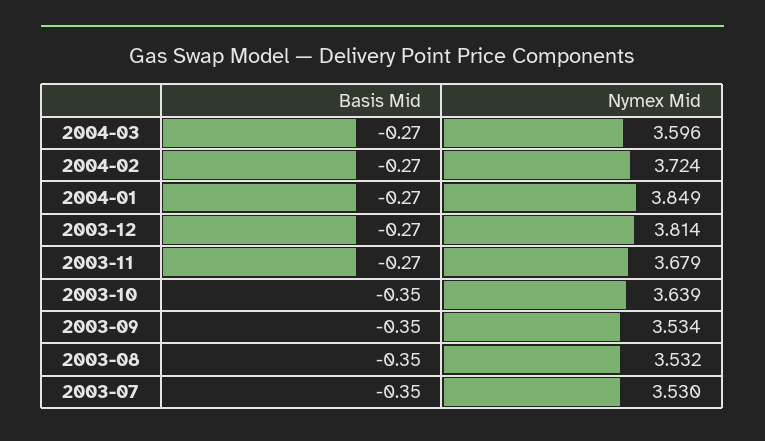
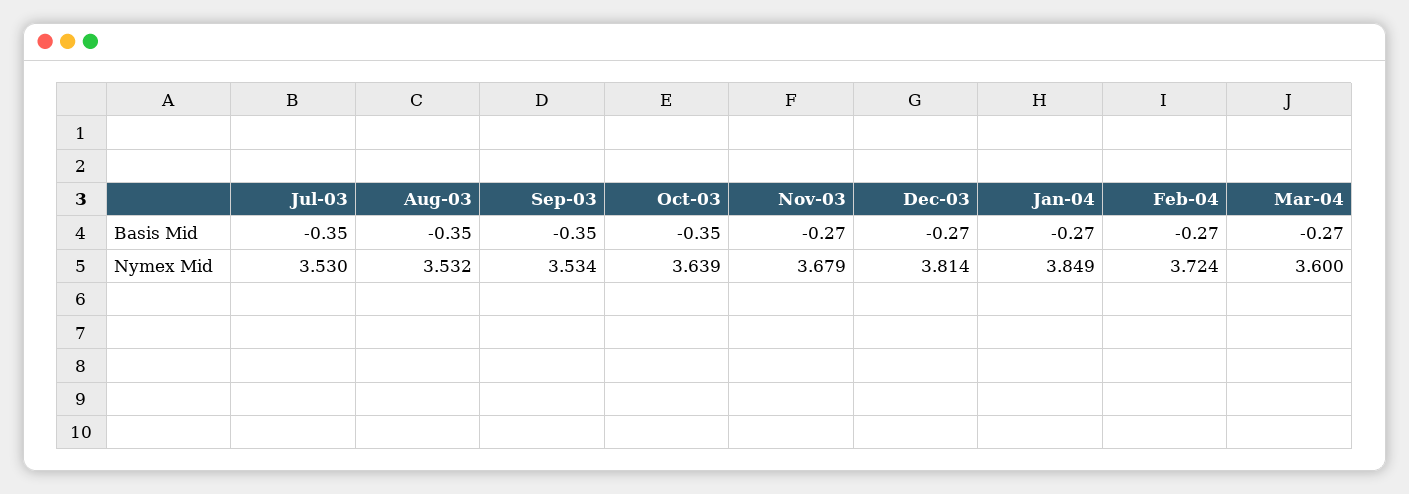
  {
    "Basis Mid": {
      "2004-03": -0.27,
      "2004-02": -0.27,
      "2004-01": -0.27,
      "2003-12": -0.27,
      "2003-11": -0.27,
      "2003-10": -0.35,
      "2003-09": -0.35,
      "2003-08": -0.35,
      "2003-07": -0.35
    },
    "Nymex Mid": {
-     "2004-03": 3.596,
+     "2004-03": 3.6,
      "2004-02": 3.724,
      "2004-01": 3.849,
      "2003-12": 3.814,
      "2003-11": 3.679,
      "2003-10": 3.639,
      "2003-09": 3.534,
      "2003-08": 3.532,
      "2003-07": 3.53
    }
  }

